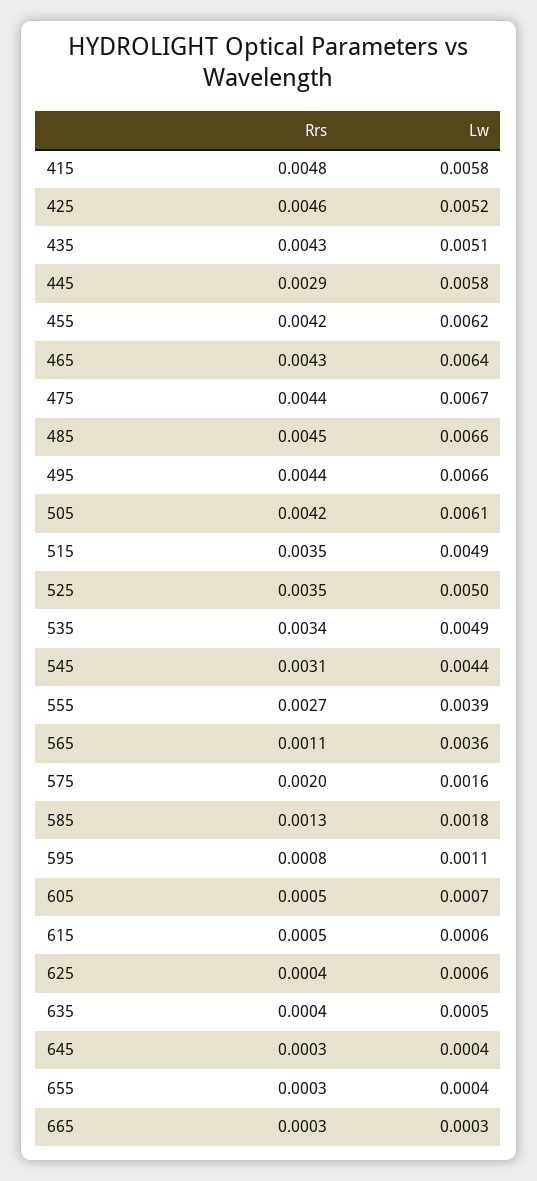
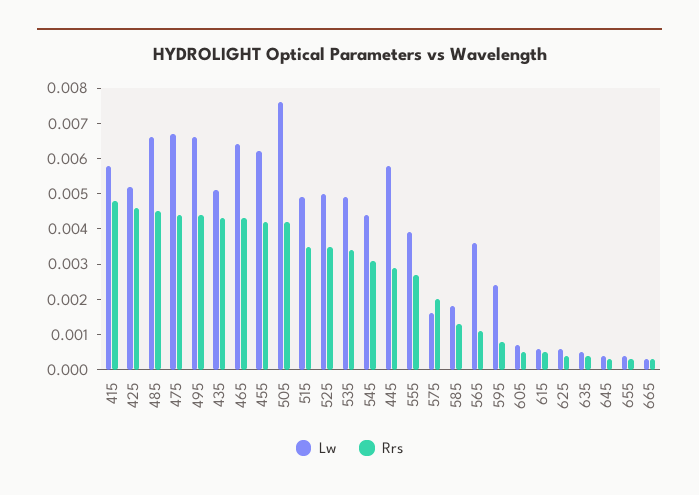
  {
    "Rrs": {
      "415": 0.0048,
      "425": 0.0046,
      "435": 0.0043,
      "445": 0.0029,
      "455": 0.0042,
      "465": 0.0043,
      "475": 0.0044,
      "485": 0.0045,
      "495": 0.0044,
      "505": 0.0042,
      "515": 0.0035,
      "525": 0.0035,
      "535": 0.0034,
      "545": 0.0031,
      "555": 0.0027,
      "565": 0.0011,
      "575": 0.002,
      "585": 0.0013,
      "595": 0.0008,
      "605": 0.0005,
      "615": 0.0005,
      "625": 0.0004,
      "635": 0.0004,
      "645": 0.0003,
      "655": 0.0003,
      "665": 0.0003
    },
    "Lw": {
      "415": 0.0058,
      "425": 0.0052,
      "435": 0.0051,
      "445": 0.0058,
      "455": 0.0062,
      "465": 0.0064,
      "475": 0.0067,
      "485": 0.0066,
      "495": 0.0066,
-     "505": 0.0061,
+     "505": 0.0075,
      "515": 0.0049,
      "525": 0.005,
      "535": 0.0049,
      "545": 0.0044,
      "555": 0.0039,
      "565": 0.0036,
      "575": 0.0016,
      "585": 0.0018,
-     "595": 0.0011,
+     "595": 0.0025,
      "605": 0.0007,
      "615": 0.0006,
      "625": 0.0006,
      "635": 0.0005,
      "645": 0.0004,
      "655": 0.0004,
      "665": 0.0003
    }
  }

